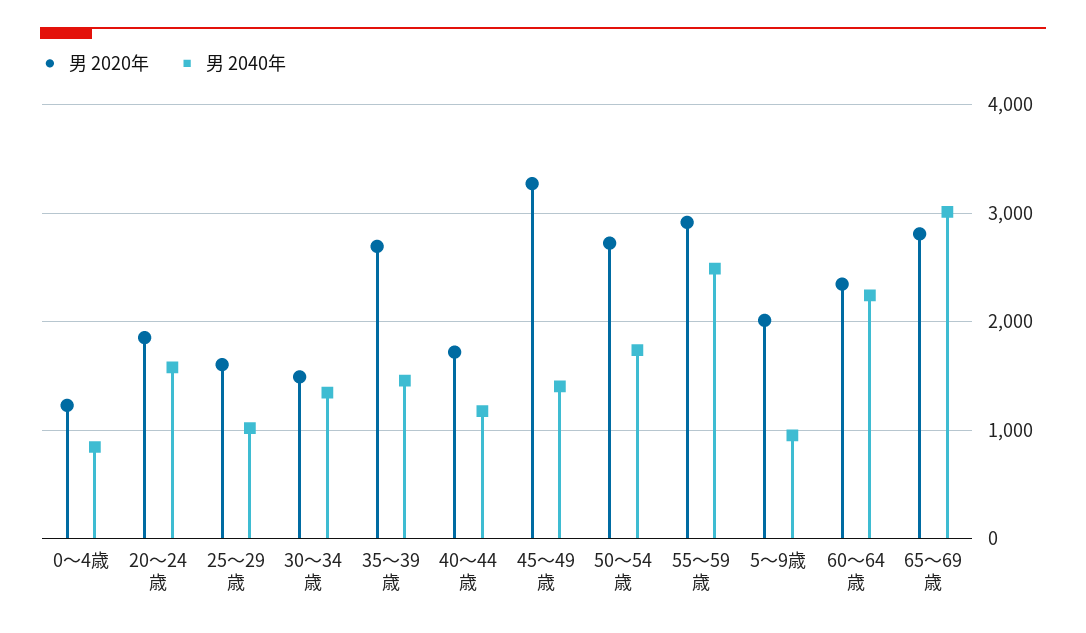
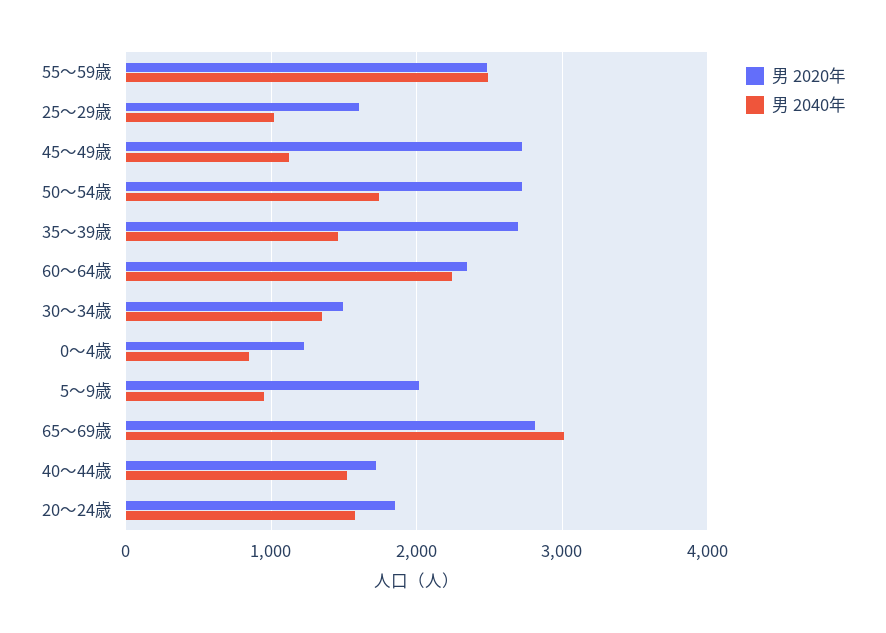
  {
    "男 2020年": {
      "0～4歳": 1200,
      "20～24歳": 1900,
      "25～29歳": 1600,
      "30～34歳": 1500,
      "35～39歳": 2700,
      "40～44歳": 1700,
-     "45～49歳": 3300,
+     "45～49歳": 2700,
      "50～54歳": 2700,
-     "55～59歳": 2900,
+     "55～59歳": 2500,
      "5～9歳": 2000,
      "60～64歳": 2300,
      "65～69歳": 2800
    },
    "男 2040年": {
      "0～4歳": 800,
      "20～24歳": 1600,
      "25～29歳": 1000,
      "30～34歳": 1300,
      "35～39歳": 1500,
-     "40～44歳": 1200,
+     "40～44歳": 1500,
-     "45～49歳": 1400,
+     "45～49歳": 1100,
      "50～54歳": 1700,
      "55～59歳": 2500,
      "5～9歳": 1000,
      "60～64歳": 2200,
      "65～69歳": 3000
    }
  }

